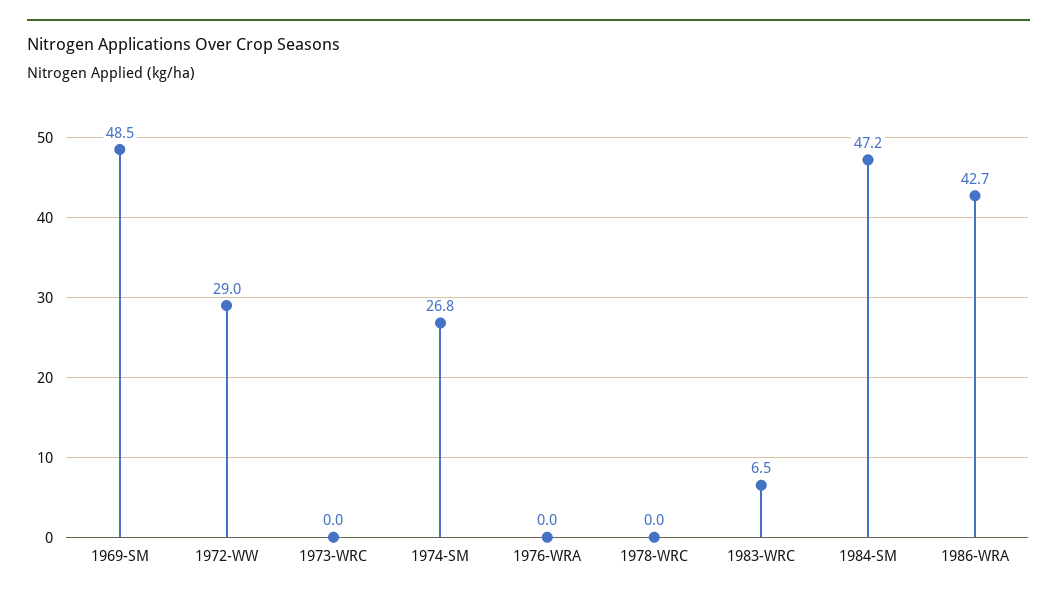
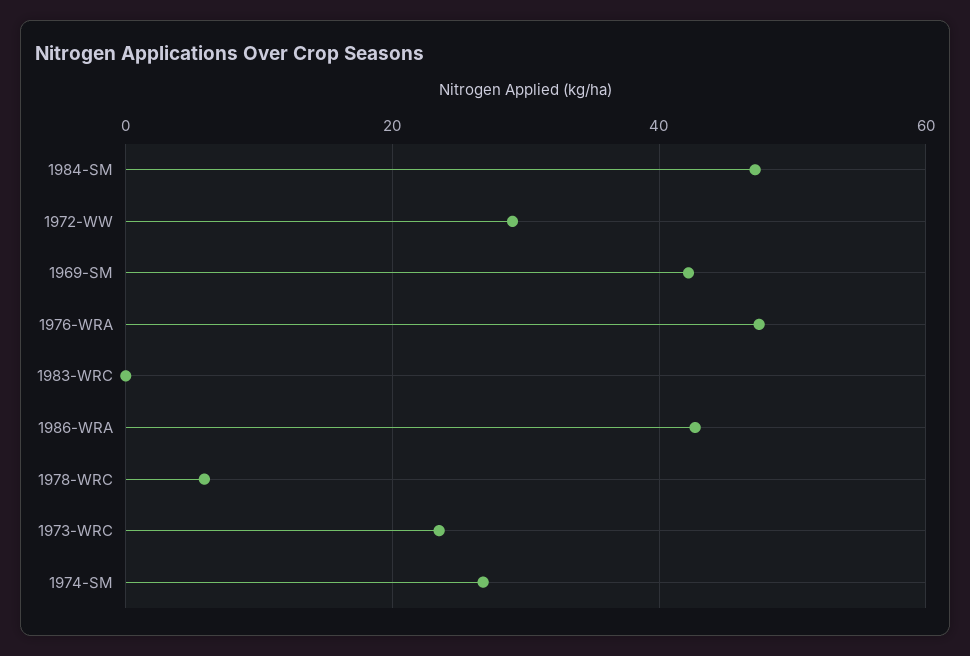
  {
-   "1969-SM": 48.5,
+   "1969-SM": 42,
    "1972-WW": 29,
-   "1973-WRC": 0,
+   "1973-WRC": 24,
    "1974-SM": 26.8,
-   "1976-WRA": 0,
+   "1976-WRA": 48,
-   "1978-WRC": 0,
+   "1978-WRC": 6,
-   "1983-WRC": 6.5,
+   "1983-WRC": 0,
    "1984-SM": 47.2,
    "1986-WRA": 42.7
  }

